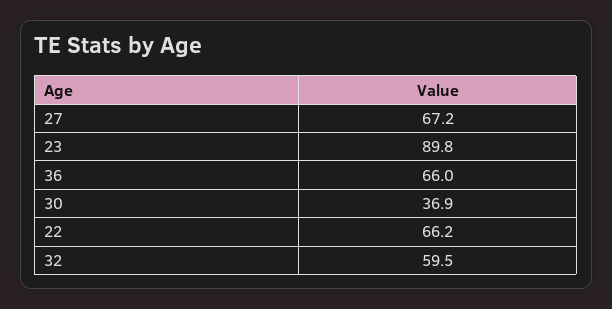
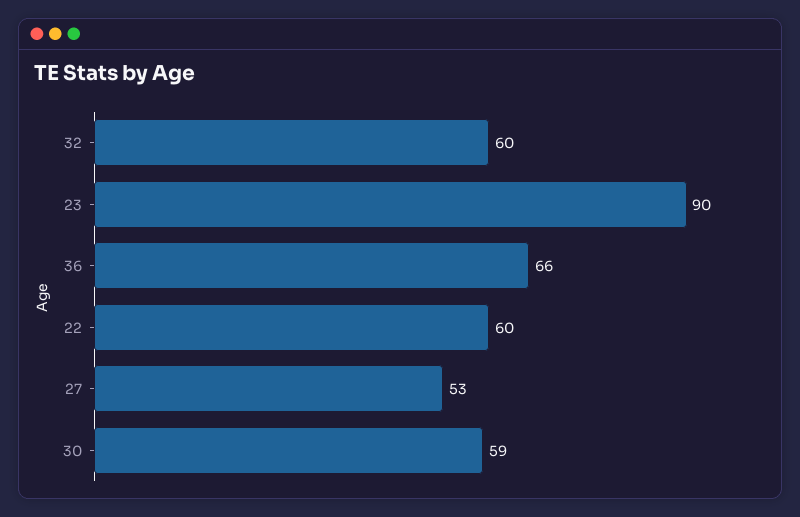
  {
-   "27": 67.2,
+   "27": 53,
    "23": 89.8,
    "36": 66,
-   "30": 36.9,
+   "30": 59,
-   "22": 66.2,
+   "22": 60,
    "32": 59.5
  }

